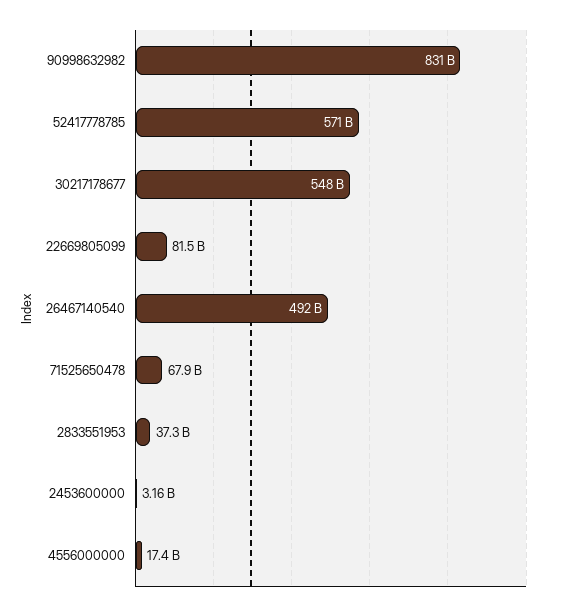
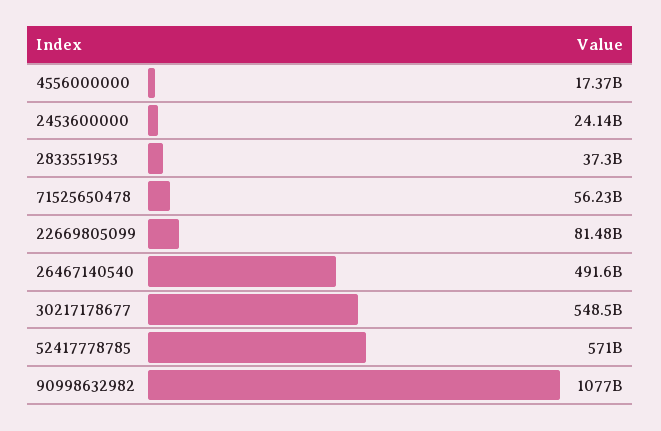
  {
-   "90998632982": 831000000000,
+   "90998632982": 1077000000000,
    "52417778785": 571000000000,
    "30217178677": 548500000000,
    "22669805099": 81480000000,
    "26467140540": 491600000000,
-   "71525650478": 67900000000,
+   "71525650478": 56230000000,
    "2833551953": 37300000000,
-   "2453600000": 3160000000,
+   "2453600000": 24140000000,
    "4556000000": 17370000000
  }

